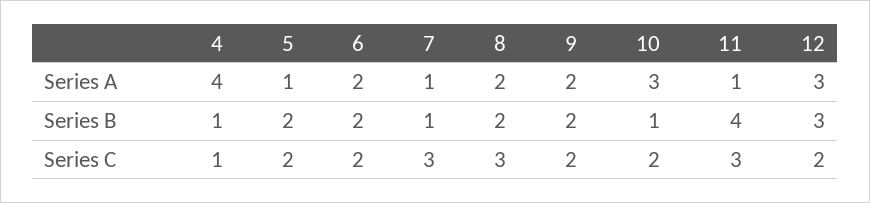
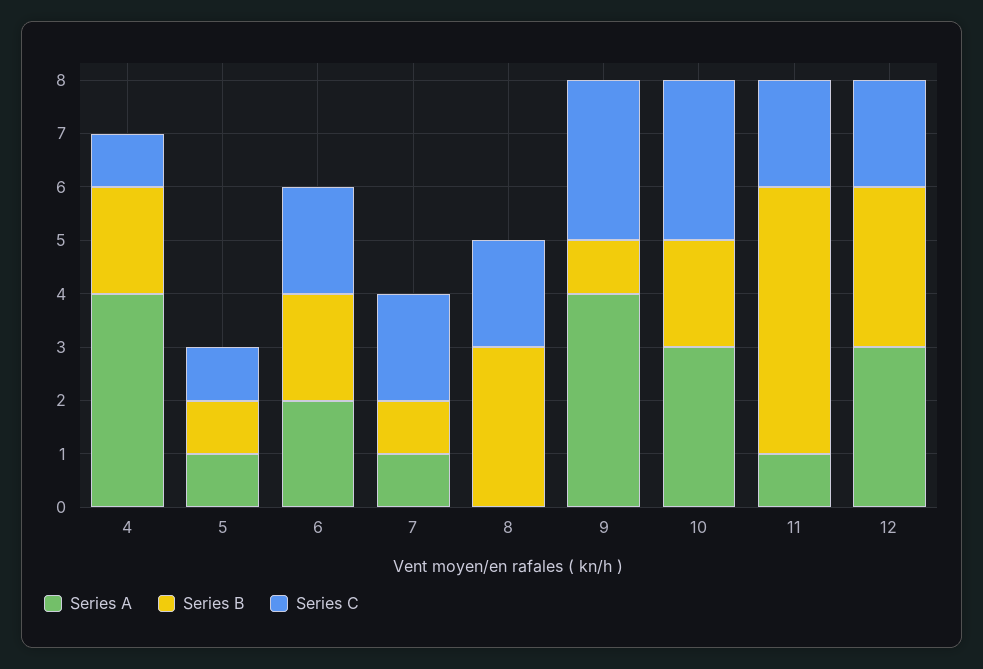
  {
    "Series A": {
      "4": 4,
      "5": 1,
      "6": 2,
      "7": 1,
-     "8": 2,
+     "8": 0,
-     "9": 2,
+     "9": 4,
      "10": 3,
      "11": 1,
      "12": 3
    },
    "Series B": {
-     "4": 1,
+     "4": 2,
-     "5": 2,
+     "5": 1,
      "6": 2,
      "7": 1,
-     "8": 2,
+     "8": 3,
-     "9": 2,
+     "9": 1,
-     "10": 1,
+     "10": 2,
-     "11": 4,
+     "11": 5,
      "12": 3
    },
    "Series C": {
      "4": 1,
-     "5": 2,
+     "5": 1,
      "6": 2,
-     "7": 3,
+     "7": 2,
-     "8": 3,
+     "8": 2,
-     "9": 2,
+     "9": 3,
-     "10": 2,
+     "10": 3,
-     "11": 3,
+     "11": 2,
      "12": 2
    }
  }

